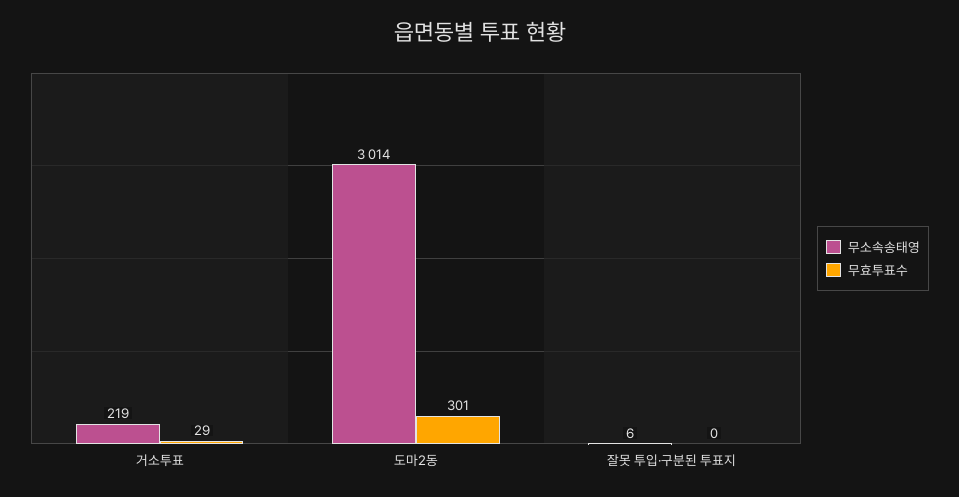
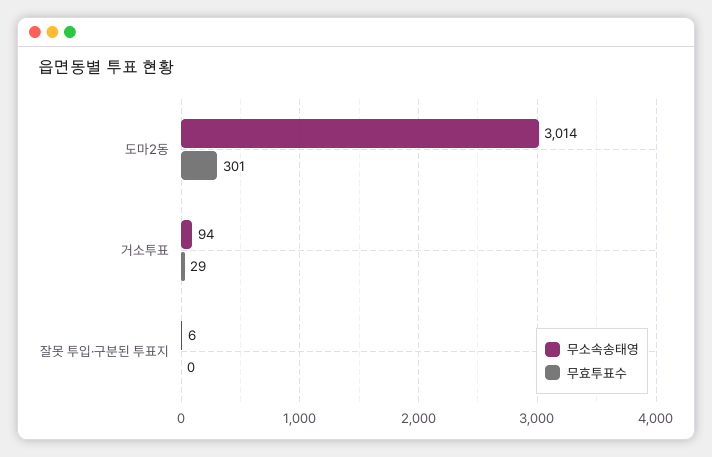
  {
    "무소속송태영": {
-     "거소투표": 219,
+     "거소투표": 94,
      "도마2동": 3014,
      "잘못 투입·구분된 투표지": 6
    },
    "무효투표수": {
      "거소투표": 29,
      "도마2동": 301,
      "잘못 투입·구분된 투표지": 0
    }
  }

